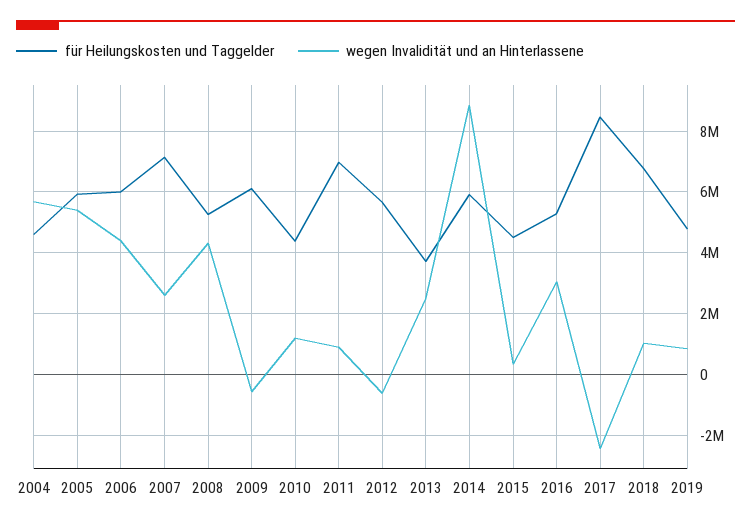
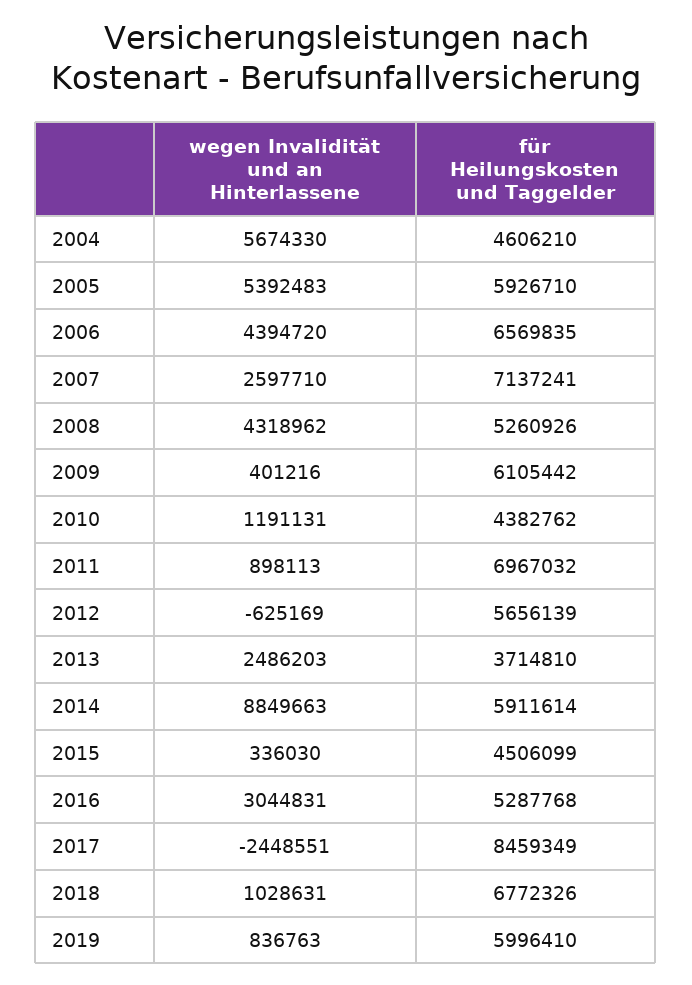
  {
    "für Heilungskosten und Taggelder": {
      "2004": 4606210,
      "2005": 5926710,
-     "2006": 6000000,
+     "2006": 6569835,
      "2007": 7137241,
      "2008": 5260926,
      "2009": 6105442,
      "2010": 4382762,
      "2011": 6967032,
      "2012": 5656139,
      "2013": 3714810,
      "2014": 5911614,
      "2015": 4506099,
      "2016": 5287768,
      "2017": 8459349,
      "2018": 6772326,
-     "2019": 4800000
+     "2019": 5996410
    },
    "wegen Invalidität und an Hinterlassene": {
      "2004": 5674330,
      "2005": 5392483,
      "2006": 4394720,
      "2007": 2597710,
      "2008": 4318962,
-     "2009": -600000,
+     "2009": 401216,
      "2010": 1191131,
      "2011": 898113,
      "2012": -625169,
      "2013": 2486203,
      "2014": 8849663,
      "2015": 336030,
      "2016": 3044831,
      "2017": -2448551,
      "2018": 1028631,
      "2019": 836763
    }
  }

